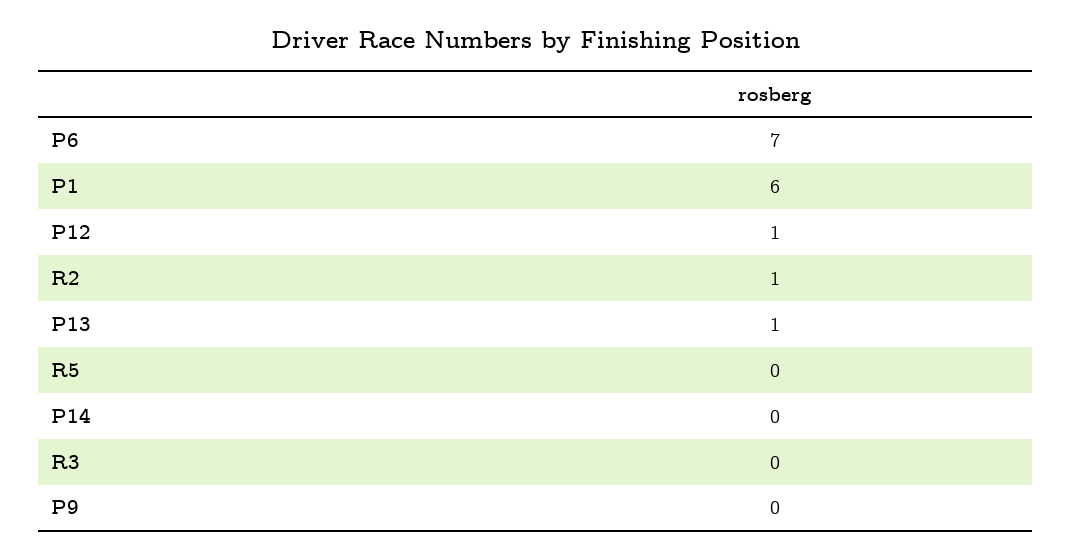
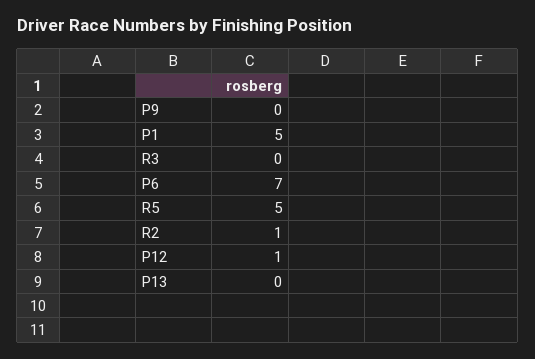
  {
    "P6": 7,
-   "P1": 6,
+   "P1": 5,
    "P12": 1,
    "R2": 1,
-   "P13": 1,
+   "P13": 0,
-   "R5": 0,
+   "R5": 5,
-   "P14": 0,
    "R3": 0,
    "P9": 0
  }

